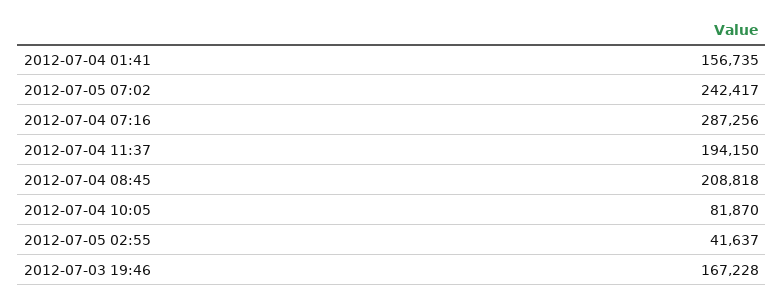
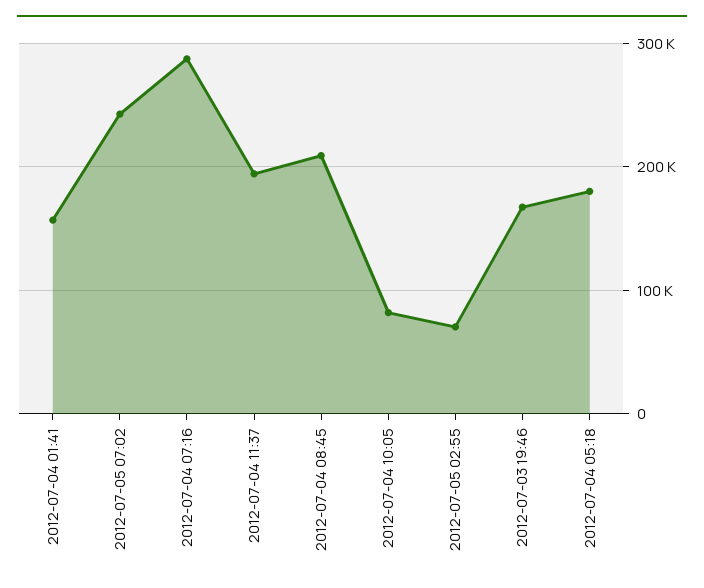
  {
    "2012-07-04 01:41": 156735,
    "2012-07-05 07:02": 242417,
    "2012-07-04 07:16": 287256,
    "2012-07-04 11:37": 194150,
    "2012-07-04 08:45": 208818,
    "2012-07-04 10:05": 81870,
-   "2012-07-05 02:55": 41637,
+   "2012-07-05 02:55": 70000,
-   "2012-07-03 19:46": 167228
+   "2012-07-03 19:46": 167228,
+   "2012-07-04 05:18": 180000
  }

